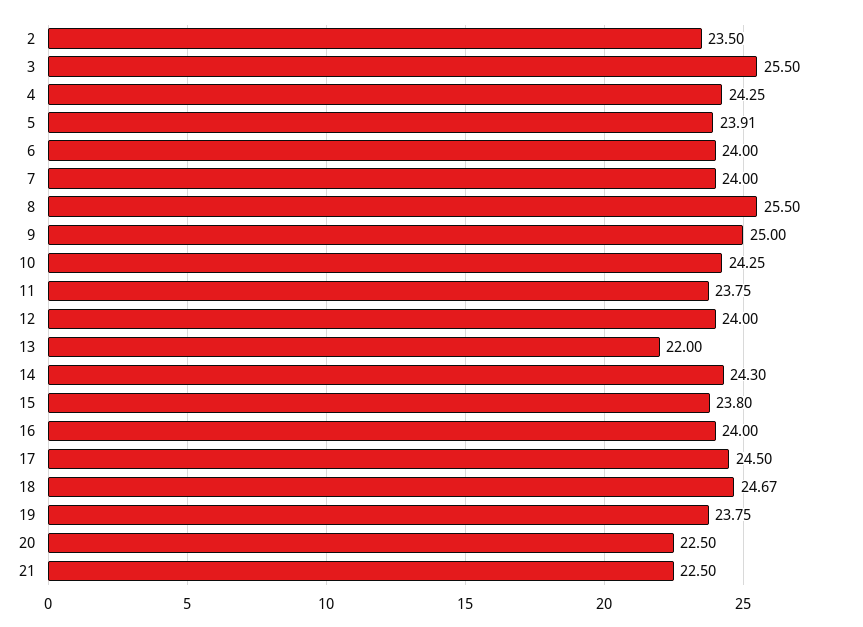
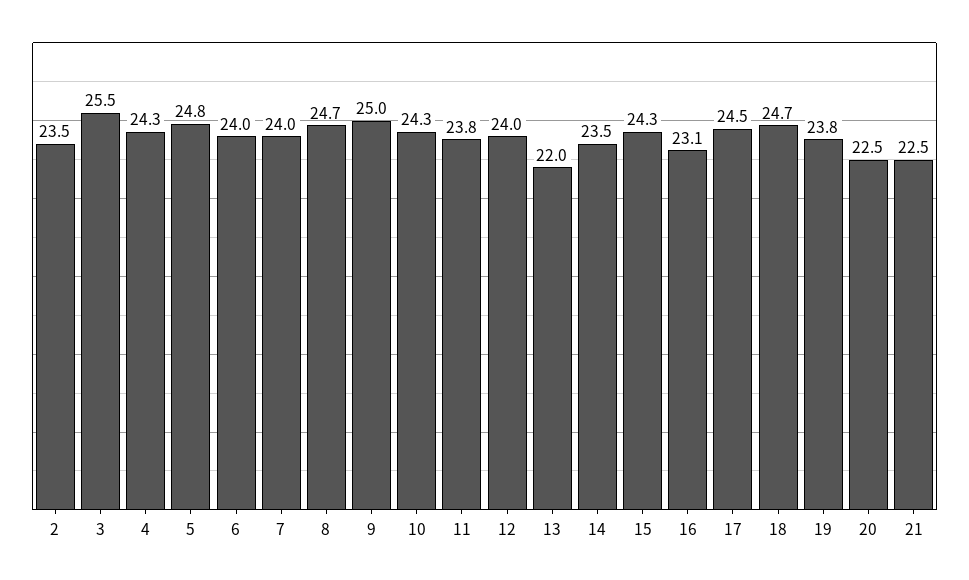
  {
    "2": 23.5,
    "3": 25.5,
    "4": 24.25,
-   "5": 23.91,
+   "5": 24.8,
    "6": 24,
    "7": 24,
-   "8": 25.5,
+   "8": 24.7,
    "9": 25,
    "10": 24.25,
    "11": 23.75,
    "12": 24,
    "13": 22,
-   "14": 24.3,
+   "14": 23.5,
-   "15": 23.8,
+   "15": 24.3,
-   "16": 24,
+   "16": 23.1,
    "17": 24.5,
    "18": 24.67,
    "19": 23.75,
    "20": 22.5,
    "21": 22.5
  }

